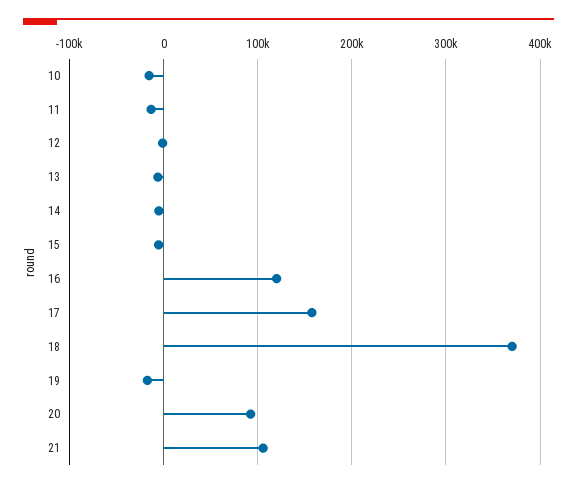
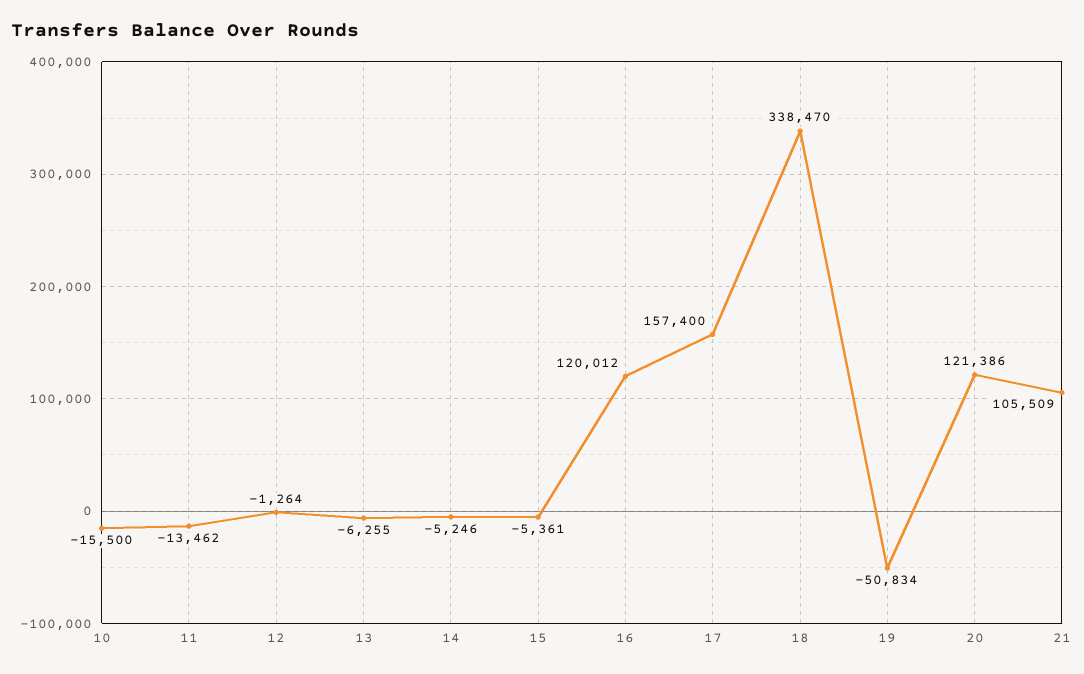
  {
    "10": -15500,
    "11": -13462,
    "12": -1264,
    "13": -6255,
    "14": -5246,
    "15": -5361,
    "16": 120012,
    "17": 157400,
-   "18": 370000,
+   "18": 338470,
-   "19": -20000,
+   "19": -50834,
-   "20": 90000,
+   "20": 121386,
    "21": 105509
  }

